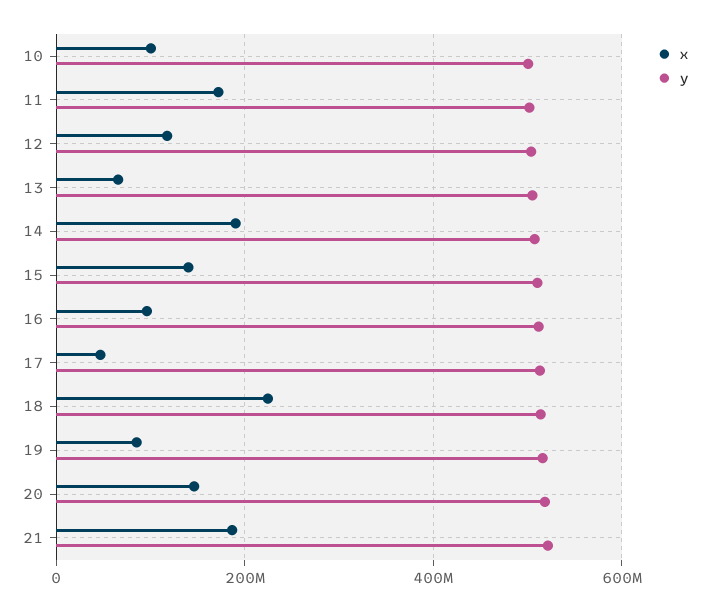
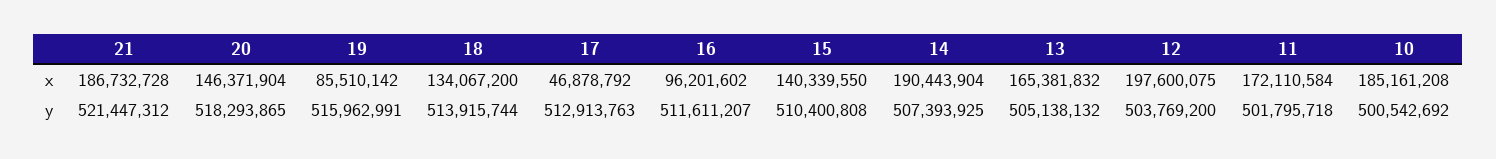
  {
    "x": {
-     "10": 100000000,
+     "10": 185161208,
      "11": 172110584,
-     "12": 120000000,
+     "12": 197600075,
-     "13": 60000000,
+     "13": 165381832,
      "14": 190443904,
      "15": 140339550,
      "16": 96201602,
      "17": 46878792,
-     "18": 220000000,
+     "18": 134067200,
      "19": 85510142,
      "20": 146371904,
      "21": 186732728
    },
    "y": {
      "10": 500542692,
      "11": 501795718,
      "12": 503769200,
      "13": 505138132,
      "14": 507393925,
      "15": 510400808,
      "16": 511611207,
      "17": 512913763,
      "18": 513915744,
      "19": 515962991,
      "20": 518293865,
      "21": 521447312
    }
  }

